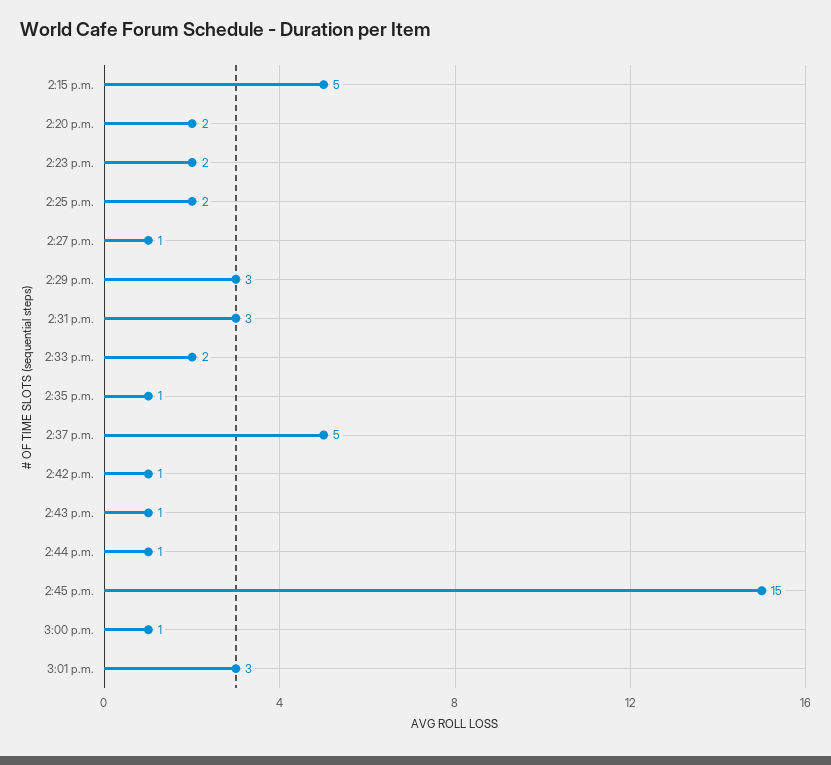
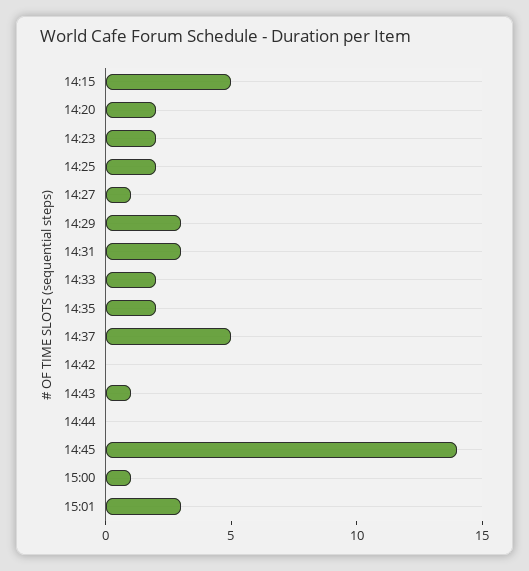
  {
    "2:15 p.m.": 5,
    "2:20 p.m.": 2,
    "2:23 p.m.": 2,
    "2:25 p.m.": 2,
    "2:27 p.m.": 1,
    "2:29 p.m.": 3,
    "2:31 p.m.": 3,
    "2:33 p.m.": 2,
-   "2:35 p.m.": 1,
+   "2:35 p.m.": 2,
    "2:37 p.m.": 5,
-   "2:42 p.m.": 1,
+   "2:42 p.m.": 0,
    "2:43 p.m.": 1,
-   "2:44 p.m.": 1,
+   "2:44 p.m.": 0,
-   "2:45 p.m.": 15,
+   "2:45 p.m.": 14,
    "3:00 p.m.": 1,
    "3:01 p.m.": 3
  }

